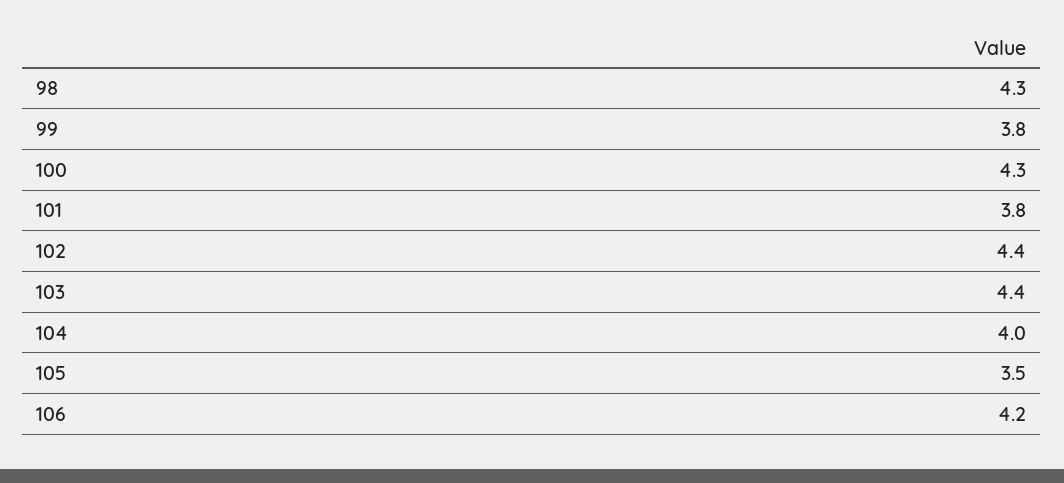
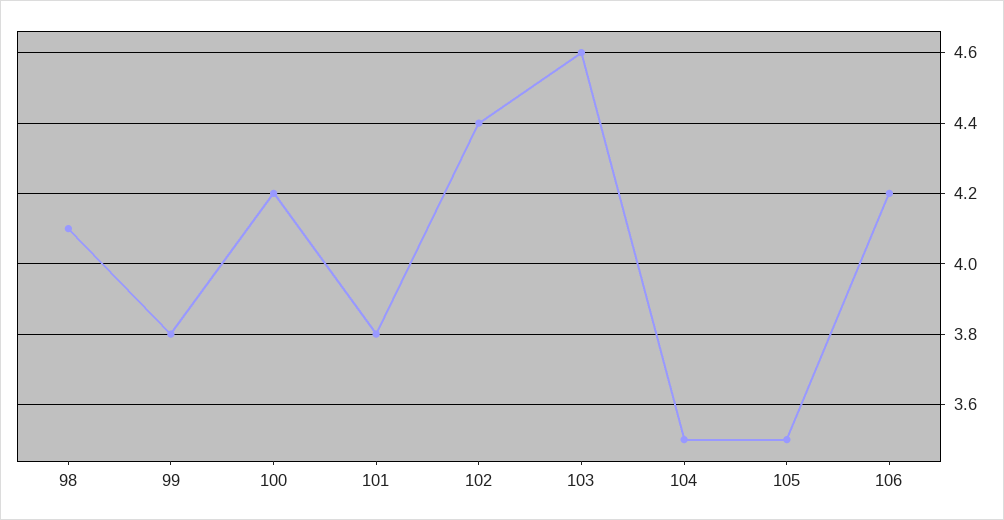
  {
-   "98": 4.3,
+   "98": 4.1,
    "99": 3.8,
-   "100": 4.3,
+   "100": 4.2,
    "101": 3.8,
    "102": 4.4,
-   "103": 4.4,
+   "103": 4.6,
-   "104": 4,
+   "104": 3.5,
    "105": 3.5,
    "106": 4.2
  }

